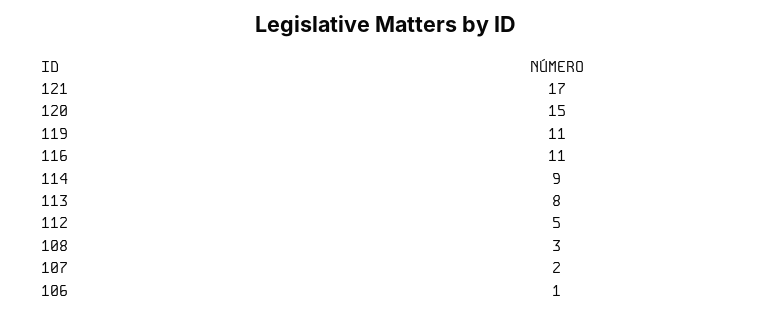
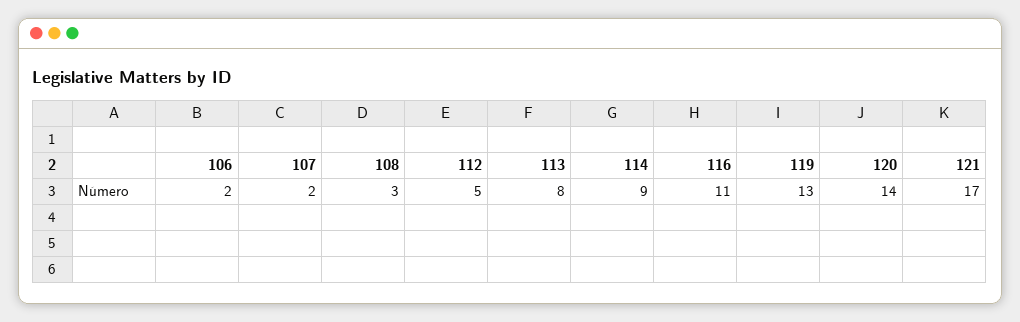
  {
    "121": 17,
-   "120": 15,
+   "120": 14,
-   "119": 11,
+   "119": 13,
    "116": 11,
    "114": 9,
    "113": 8,
    "112": 5,
    "108": 3,
    "107": 2,
-   "106": 1
+   "106": 2
  }

